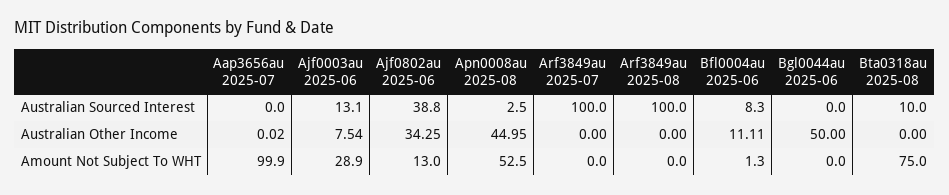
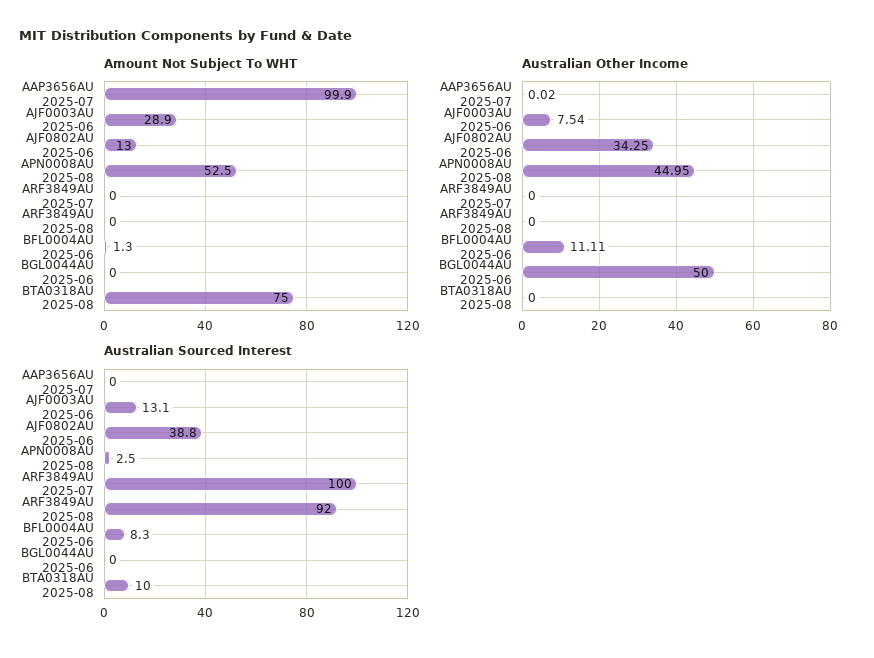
  {
    "Australian Sourced Interest": {
      "Aap3656au 2025-07": 0,
      "Ajf0003au 2025-06": 13.1,
      "Ajf0802au 2025-06": 38.8,
      "Apn0008au 2025-08": 2.5,
      "Arf3849au 2025-07": 100,
-     "Arf3849au 2025-08": 100,
+     "Arf3849au 2025-08": 92,
      "Bfl0004au 2025-06": 8.3,
      "Bgl0044au 2025-06": 0,
      "Bta0318au 2025-08": 10
    },
    "Australian Other Income": {
      "Aap3656au 2025-07": 0.02,
      "Ajf0003au 2025-06": 7.54,
      "Ajf0802au 2025-06": 34.25,
      "Apn0008au 2025-08": 44.95,
      "Arf3849au 2025-07": 0,
      "Arf3849au 2025-08": 0,
      "Bfl0004au 2025-06": 11.11,
      "Bgl0044au 2025-06": 50,
      "Bta0318au 2025-08": 0
    },
    "Amount Not Subject To WHT": {
      "Aap3656au 2025-07": 99.9,
      "Ajf0003au 2025-06": 28.9,
      "Ajf0802au 2025-06": 13,
      "Apn0008au 2025-08": 52.5,
      "Arf3849au 2025-07": 0,
      "Arf3849au 2025-08": 0,
      "Bfl0004au 2025-06": 1.3,
      "Bgl0044au 2025-06": 0,
      "Bta0318au 2025-08": 75
    }
  }

